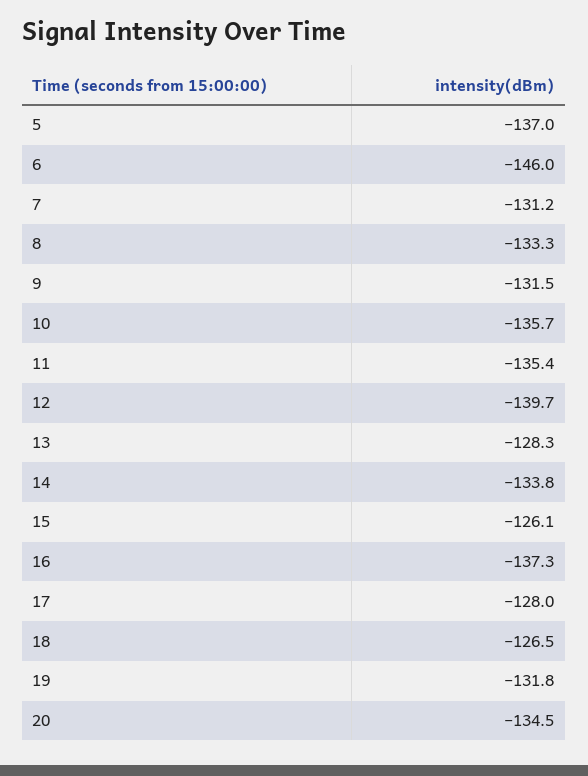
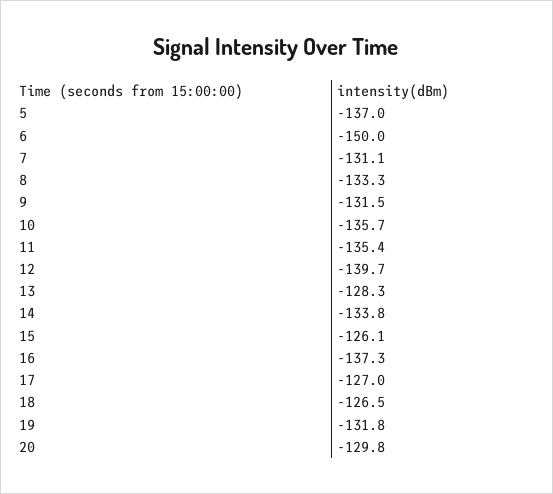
  {
    "5": -137,
-   "6": -146,
+   "6": -150,
-   "7": -131.2,
+   "7": -131.1,
    "8": -133.3,
    "9": -131.5,
    "10": -135.7,
    "11": -135.4,
    "12": -139.7,
    "13": -128.3,
    "14": -133.8,
    "15": -126.1,
    "16": -137.3,
-   "17": -128,
+   "17": -127,
    "18": -126.5,
    "19": -131.8,
-   "20": -134.5
+   "20": -129.8
  }

